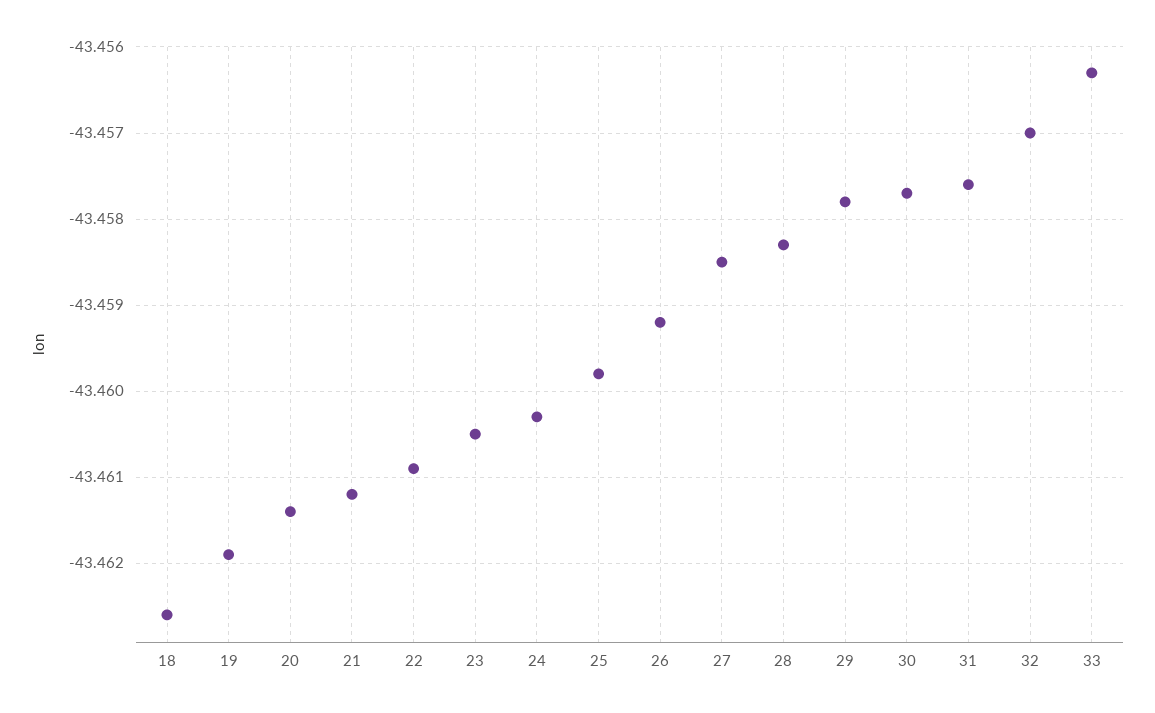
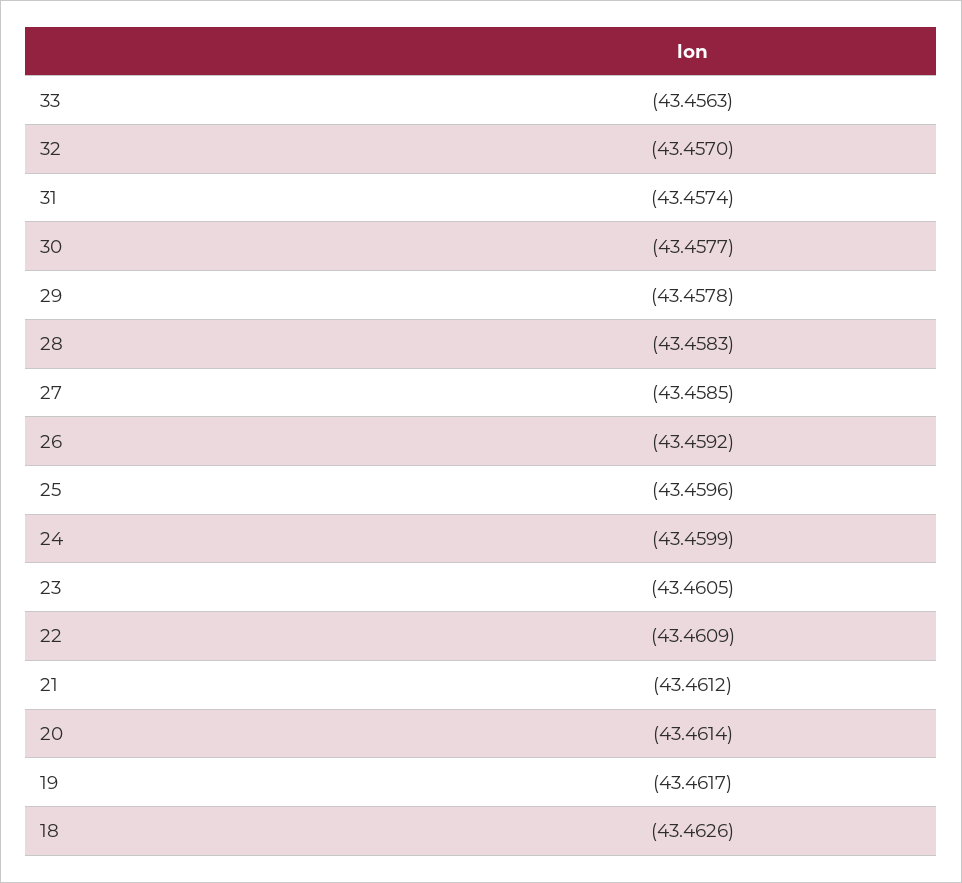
  {
    "18": -43.4626,
-   "19": -43.4619,
+   "19": -43.4617,
    "20": -43.4614,
    "21": -43.4612,
    "22": -43.4609,
    "23": -43.4605,
-   "24": -43.4603,
+   "24": -43.4599,
-   "25": -43.4598,
+   "25": -43.4596,
    "26": -43.4592,
    "27": -43.4585,
    "28": -43.4583,
    "29": -43.4578,
    "30": -43.4577,
-   "31": -43.4576,
+   "31": -43.4574,
    "32": -43.457,
    "33": -43.4563
  }

